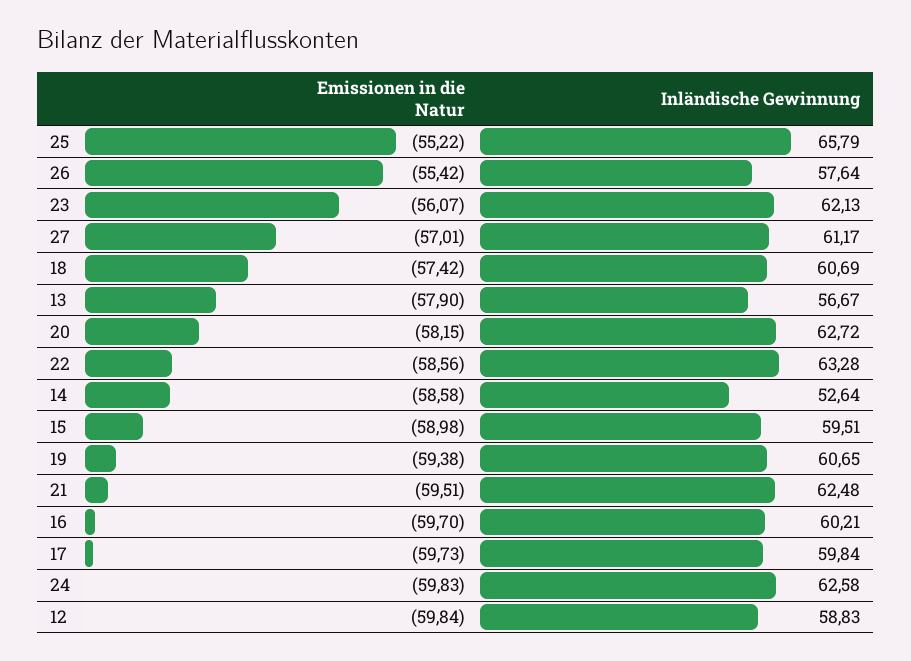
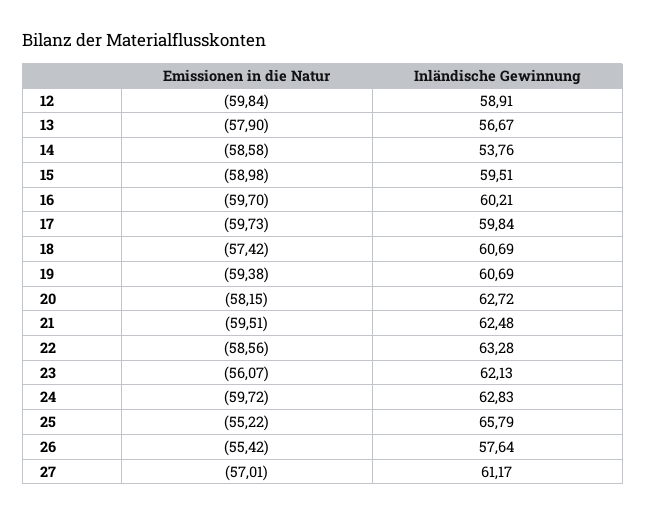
  {
    "Emissionen in die Natur": {
      "25": -55.22,
      "26": -55.42,
      "23": -56.07,
      "27": -57.01,
      "18": -57.42,
      "13": -57.9,
      "20": -58.15,
      "22": -58.56,
      "14": -58.58,
      "15": -58.98,
      "19": -59.38,
      "21": -59.51,
      "16": -59.7,
      "17": -59.73,
-     "24": -59.83,
+     "24": -59.72,
      "12": -59.84
    },
    "Inländische Gewinnung": {
      "25": 65.79,
      "26": 57.64,
      "23": 62.13,
      "27": 61.17,
      "18": 60.69,
      "13": 56.67,
      "20": 62.72,
      "22": 63.28,
-     "14": 52.64,
+     "14": 53.76,
      "15": 59.51,
-     "19": 60.65,
+     "19": 60.69,
      "21": 62.48,
      "16": 60.21,
      "17": 59.84,
-     "24": 62.58,
+     "24": 62.83,
-     "12": 58.83
+     "12": 58.91
    }
  }

